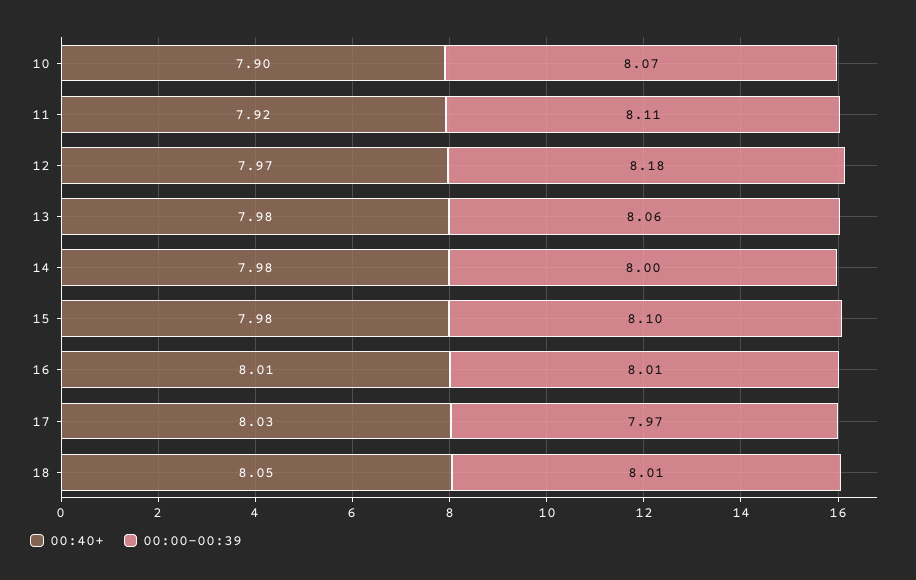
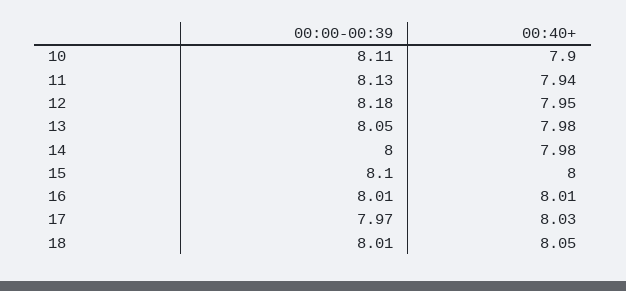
  {
    "00:40+": {
      "10": 7.9,
-     "11": 7.92,
+     "11": 7.94,
-     "12": 7.97,
+     "12": 7.95,
      "13": 7.98,
      "14": 7.98,
-     "15": 7.98,
+     "15": 8,
      "16": 8.01,
      "17": 8.03,
      "18": 8.05
    },
    "00:00-00:39": {
-     "10": 8.07,
+     "10": 8.11,
-     "11": 8.11,
+     "11": 8.13,
      "12": 8.18,
-     "13": 8.06,
+     "13": 8.05,
      "14": 8,
      "15": 8.1,
      "16": 8.01,
      "17": 7.97,
      "18": 8.01
    }
  }

